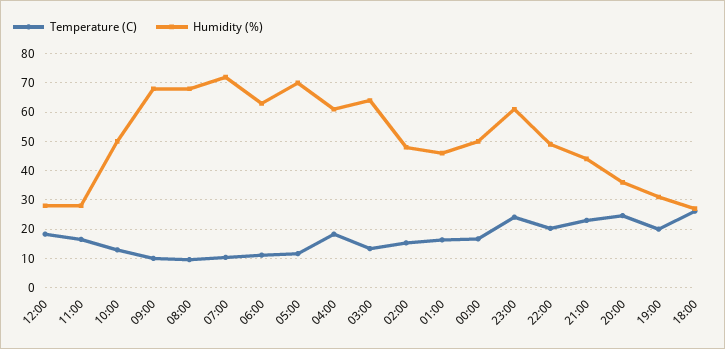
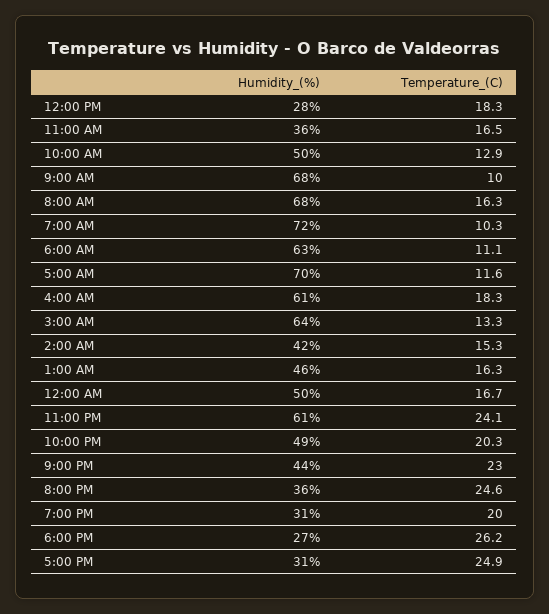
  {
    "Temperature (C)": {
      "12:00": 18.3,
      "11:00": 16.5,
      "10:00": 12.9,
      "09:00": 10,
-     "08:00": 10,
+     "08:00": 16.3,
      "07:00": 10.3,
      "06:00": 11.1,
      "05:00": 11.6,
      "04:00": 18.3,
      "03:00": 13.3,
      "02:00": 15.3,
      "01:00": 16.3,
      "00:00": 16.7,
      "23:00": 24.1,
      "22:00": 20.3,
      "21:00": 23,
      "20:00": 24.6,
      "19:00": 20,
-     "18:00": 26.2
+     "18:00": 26.2,
+     "5:00 PM": 24.9
    },
    "Humidity (%)": {
      "12:00": 28,
-     "11:00": 27.5,
+     "11:00": 36,
      "10:00": 50,
      "09:00": 68,
      "08:00": 68,
      "07:00": 72,
      "06:00": 63,
      "05:00": 70,
      "04:00": 61,
      "03:00": 64,
-     "02:00": 47.5,
+     "02:00": 42,
      "01:00": 46,
      "00:00": 50,
      "23:00": 61,
      "22:00": 49,
      "21:00": 44,
      "20:00": 36,
      "19:00": 31,
-     "18:00": 27
+     "18:00": 27,
+     "5:00 PM": 31
    }
  }

